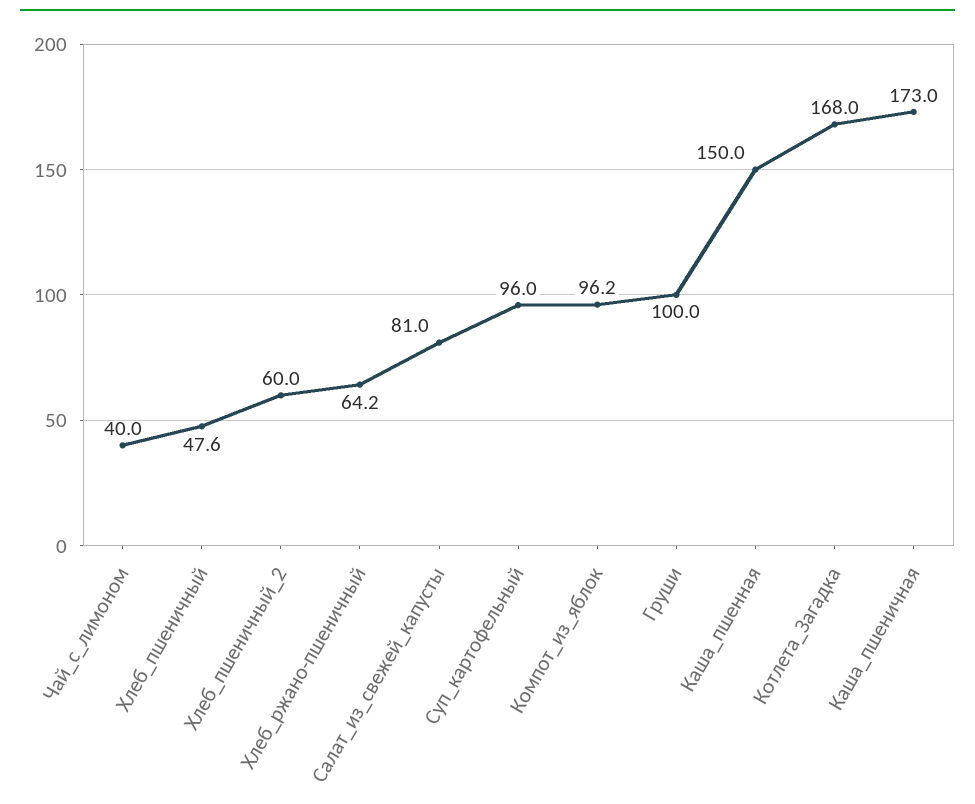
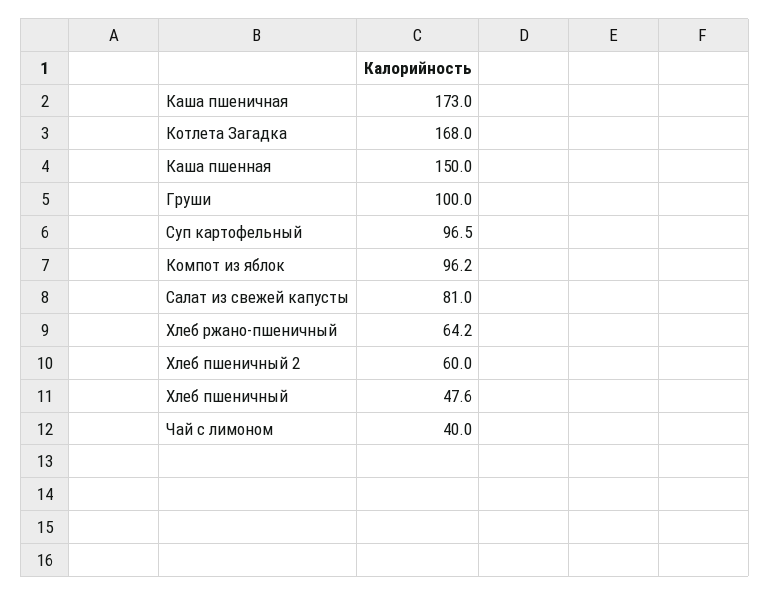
  {
    "Чай_с_лимоном": 40,
    "Хлеб_пшеничный": 47.6,
    "Хлеб_пшеничный_2": 60,
    "Хлеб_ржано-пшеничный": 64.2,
    "Салат_из_свежей_капусты": 81,
-   "Суп_картофельный": 96,
+   "Суп_картофельный": 96.5,
    "Компот_из_яблок": 96.2,
    "Груши": 100,
    "Каша_пшенная": 150,
    "Котлета_Загадка": 168,
    "Каша_пшеничная": 173
  }

